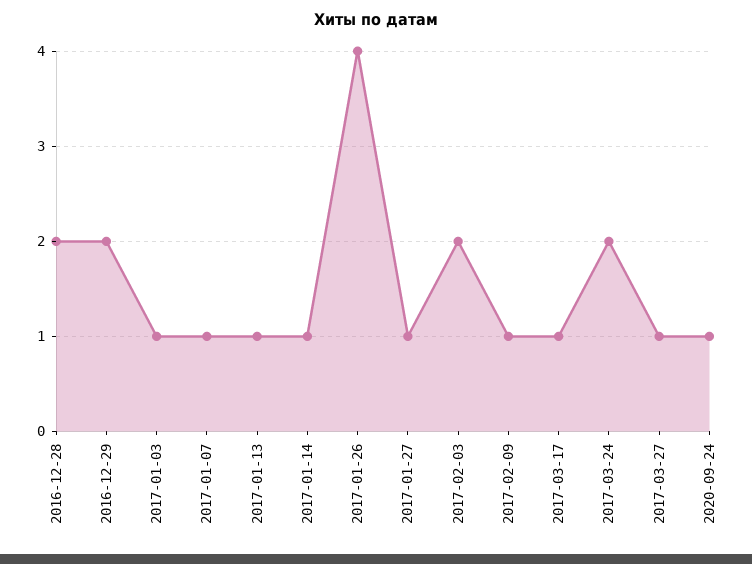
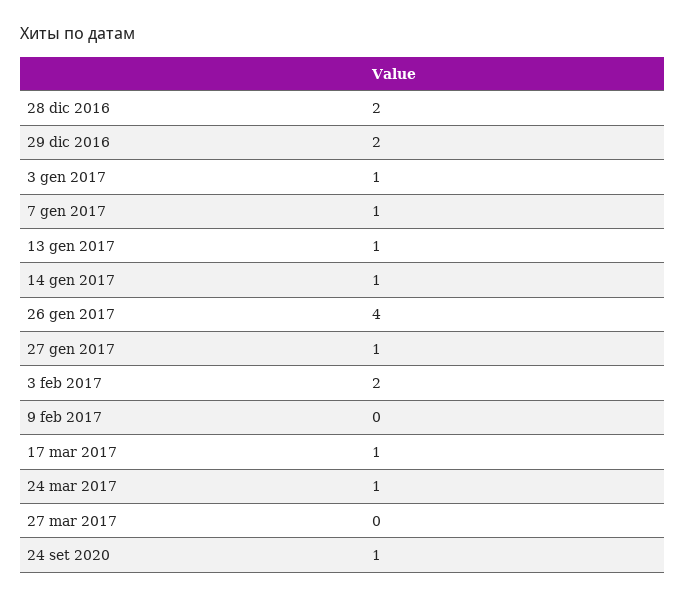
  {
    "2016-12-28": 2,
    "2016-12-29": 2,
    "2017-01-03": 1,
    "2017-01-07": 1,
    "2017-01-13": 1,
    "2017-01-14": 1,
    "2017-01-26": 4,
    "2017-01-27": 1,
    "2017-02-03": 2,
-   "2017-02-09": 1,
+   "2017-02-09": 0,
    "2017-03-17": 1,
-   "2017-03-24": 2,
+   "2017-03-24": 1,
-   "2017-03-27": 1,
+   "2017-03-27": 0,
    "2020-09-24": 1
  }

